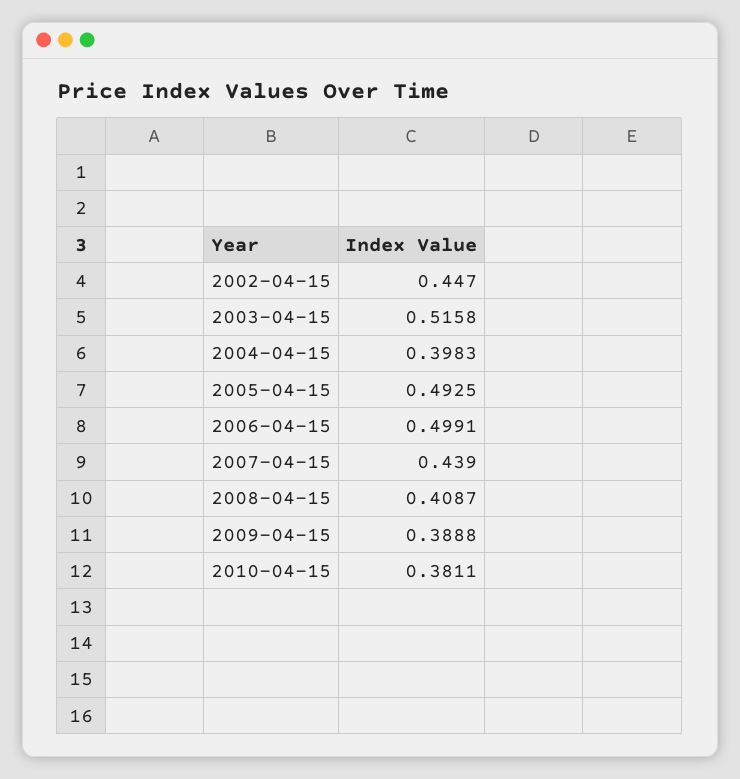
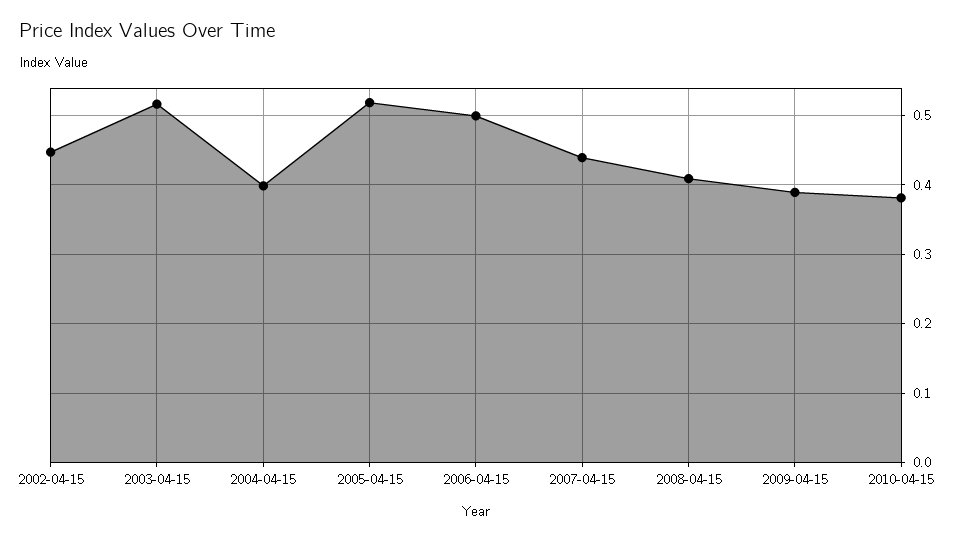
  {
    "2002-04-15": 0.447,
    "2003-04-15": 0.5158,
    "2004-04-15": 0.3983,
-   "2005-04-15": 0.4925,
+   "2005-04-15": 0.52,
    "2006-04-15": 0.4991,
    "2007-04-15": 0.439,
    "2008-04-15": 0.4087,
    "2009-04-15": 0.3888,
    "2010-04-15": 0.3811
  }

